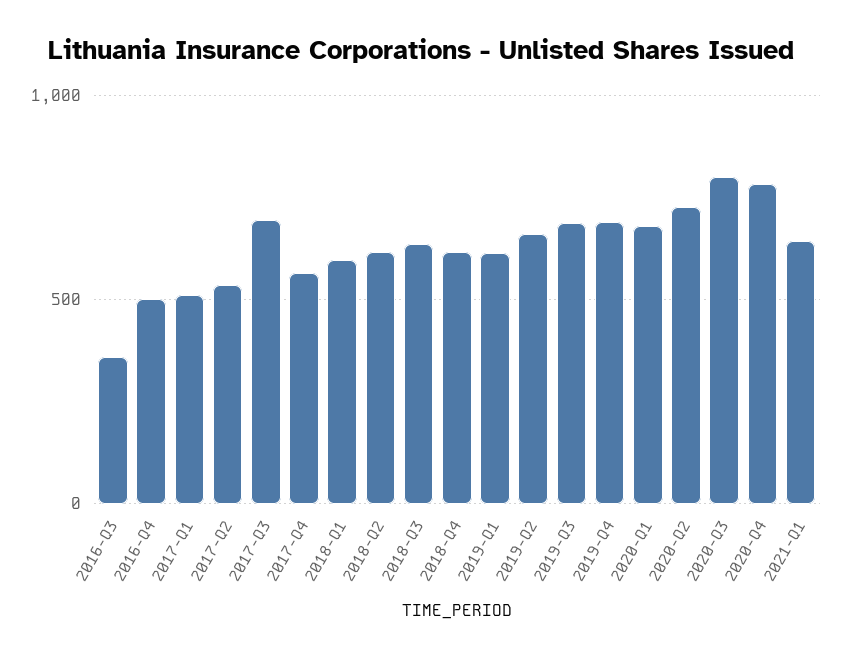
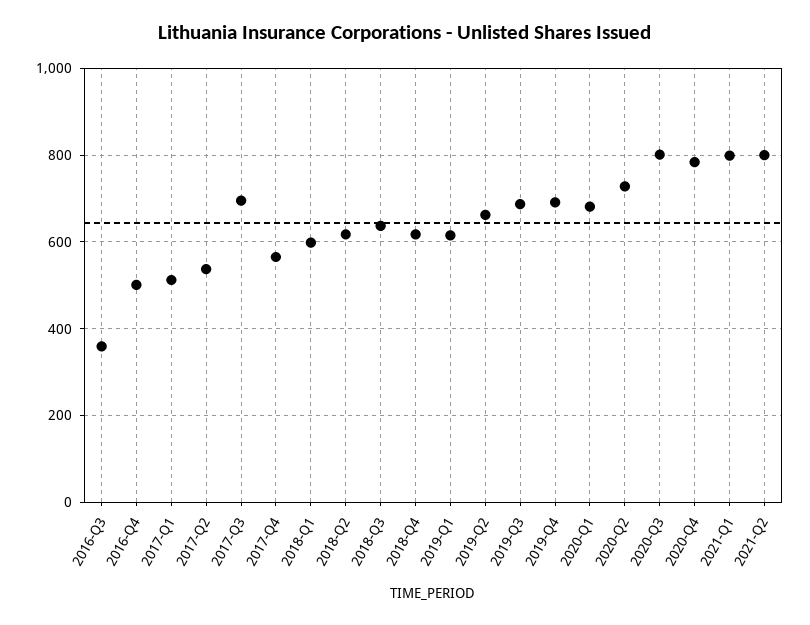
  {
    "2016-Q3": 360,
    "2016-Q4": 500,
    "2017-Q1": 520,
    "2017-Q2": 540,
    "2017-Q3": 700,
    "2017-Q4": 560,
    "2018-Q1": 600,
    "2018-Q2": 620,
    "2018-Q3": 640,
    "2018-Q4": 620,
    "2019-Q1": 620,
    "2019-Q2": 660,
    "2019-Q3": 680,
    "2019-Q4": 700,
    "2020-Q1": 680,
    "2020-Q2": 720,
    "2020-Q3": 800,
    "2020-Q4": 780,
-   "2021-Q1": 650
+   "2021-Q1": 800,
+   "2021-Q2": 800
  }

